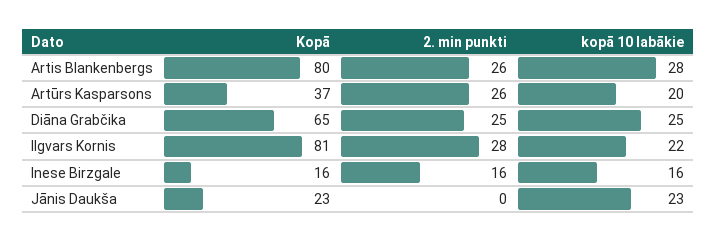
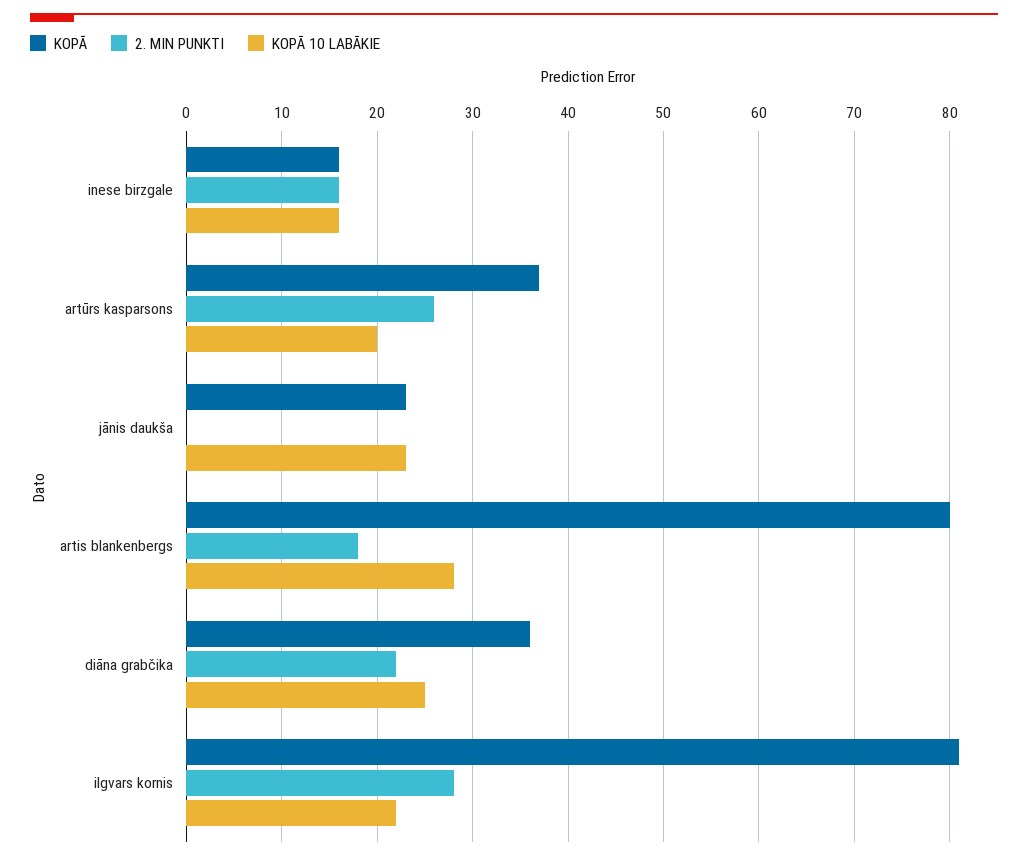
  {
    "Kopā": {
      "Artis Blankenbergs": 80,
      "Artūrs Kasparsons": 37,
-     "Diāna Grabčika": 65,
+     "Diāna Grabčika": 36,
      "Ilgvars Kornis": 81,
      "Inese Birzgale": 16,
      "Jānis Daukša": 23
    },
    "2. min punkti": {
-     "Artis Blankenbergs": 26,
+     "Artis Blankenbergs": 18,
      "Artūrs Kasparsons": 26,
-     "Diāna Grabčika": 25,
+     "Diāna Grabčika": 22,
      "Ilgvars Kornis": 28,
      "Inese Birzgale": 16,
      "Jānis Daukša": 0
    },
    "kopā 10 labākie": {
      "Artis Blankenbergs": 28,
      "Artūrs Kasparsons": 20,
      "Diāna Grabčika": 25,
      "Ilgvars Kornis": 22,
      "Inese Birzgale": 16,
      "Jānis Daukša": 23
    }
  }

